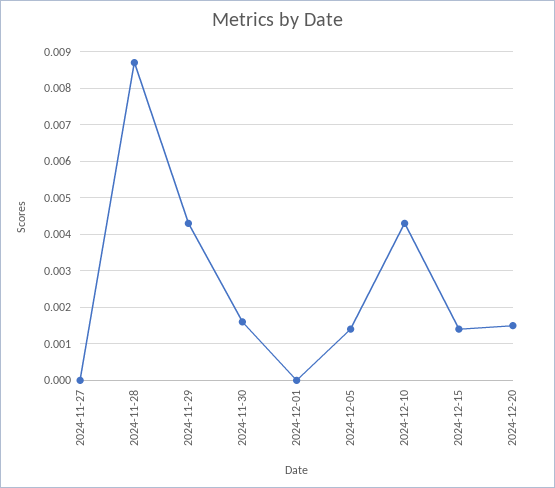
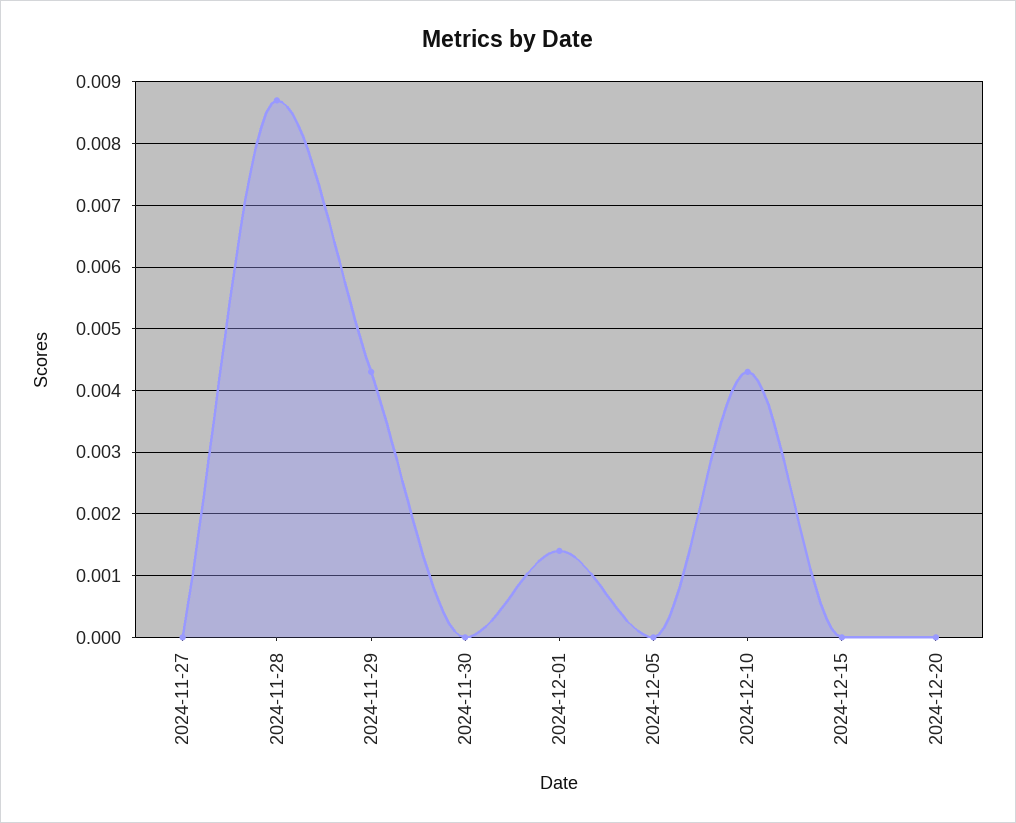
  {
    "2024-11-27": 0,
    "2024-11-28": 0.0087,
    "2024-11-29": 0.0043,
-   "2024-11-30": 0.0015,
+   "2024-11-30": 0,
-   "2024-12-01": 0,
+   "2024-12-01": 0.0014,
-   "2024-12-05": 0.0015,
+   "2024-12-05": 0,
    "2024-12-10": 0.0043,
-   "2024-12-15": 0.0015,
+   "2024-12-15": 0,
-   "2024-12-20": 0.0015
+   "2024-12-20": 0
  }

